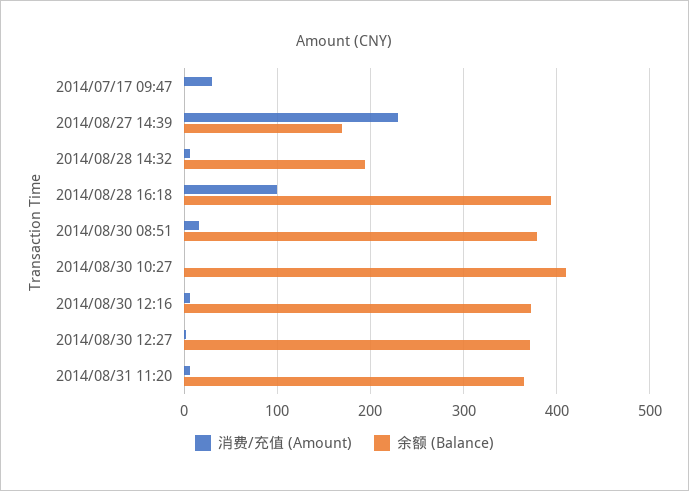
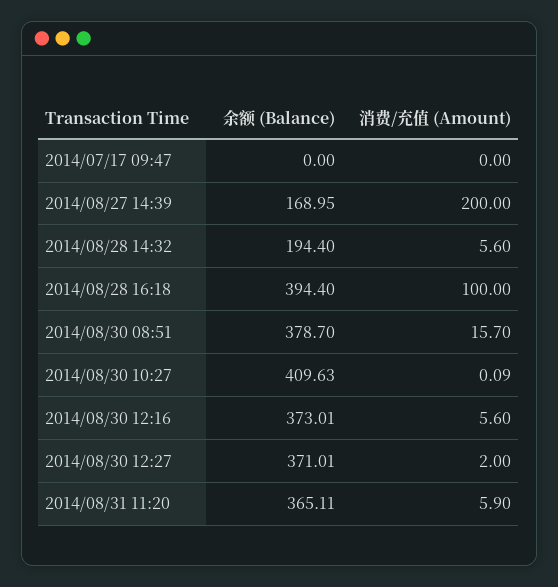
  {
    "消费/充值 (Amount)": {
-     "2014/07/17 09:47": 30,
+     "2014/07/17 09:47": 0,
-     "2014/08/27 14:39": 230,
+     "2014/08/27 14:39": 200,
      "2014/08/28 14:32": 5.6,
      "2014/08/28 16:18": 100,
      "2014/08/30 08:51": 15.7,
      "2014/08/30 10:27": 0.09,
      "2014/08/30 12:16": 5.6,
      "2014/08/30 12:27": 2,
      "2014/08/31 11:20": 5.9
    },
    "余额 (Balance)": {
      "2014/07/17 09:47": 0,
      "2014/08/27 14:39": 168.95,
      "2014/08/28 14:32": 194.4,
      "2014/08/28 16:18": 394.4,
      "2014/08/30 08:51": 378.7,
      "2014/08/30 10:27": 409.63,
      "2014/08/30 12:16": 373.01,
      "2014/08/30 12:27": 371.01,
      "2014/08/31 11:20": 365.11
    }
  }

